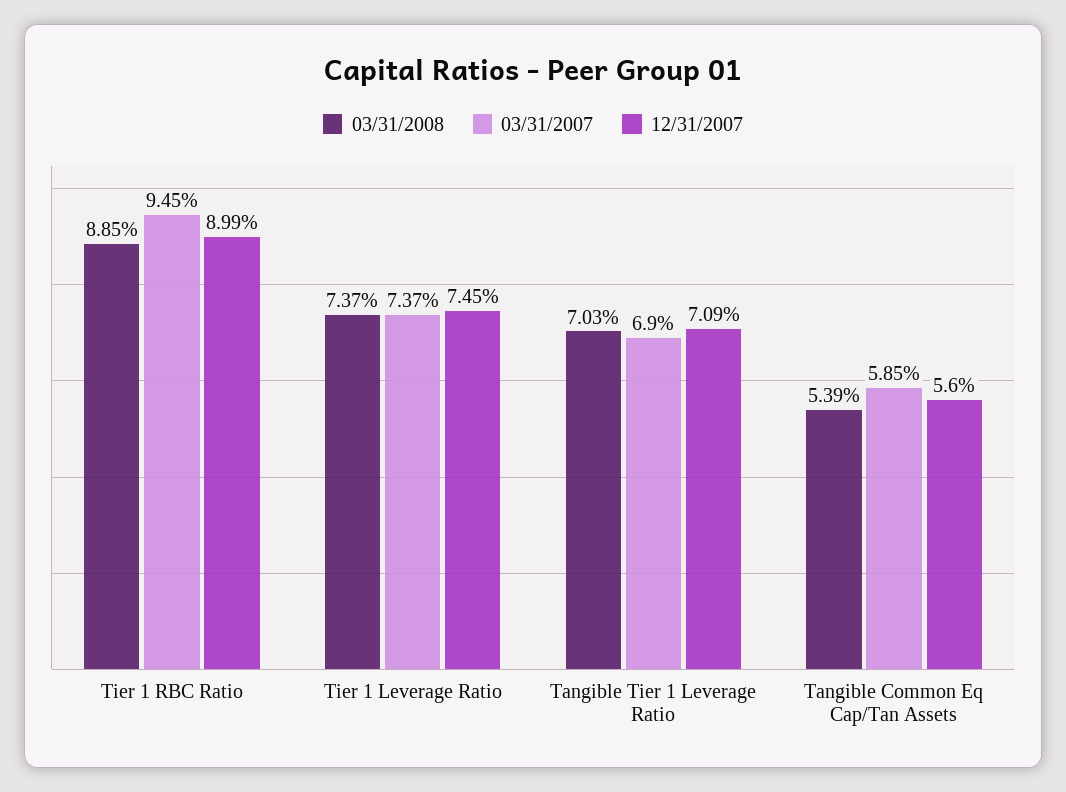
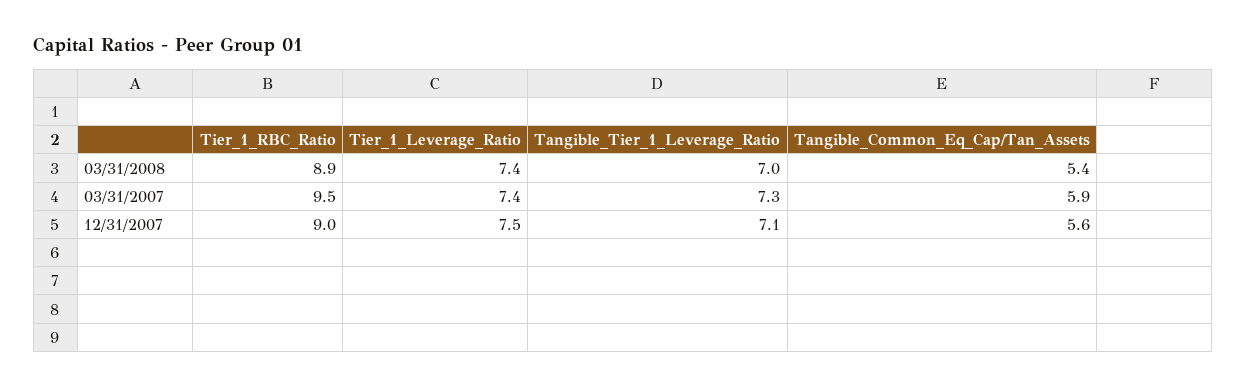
  {
    "03/31/2008": {
      "Tier 1 RBC Ratio": 8.85,
      "Tier 1 Leverage Ratio": 7.37,
      "Tangible Tier 1 Leverage Ratio": 7.03,
      "Tangible Common Eq Cap/Tan Assets": 5.39
    },
    "03/31/2007": {
      "Tier 1 RBC Ratio": 9.45,
      "Tier 1 Leverage Ratio": 7.37,
-     "Tangible Tier 1 Leverage Ratio": 6.9,
+     "Tangible Tier 1 Leverage Ratio": 7.3,
      "Tangible Common Eq Cap/Tan Assets": 5.85
    },
    "12/31/2007": {
      "Tier 1 RBC Ratio": 8.99,
      "Tier 1 Leverage Ratio": 7.45,
      "Tangible Tier 1 Leverage Ratio": 7.09,
      "Tangible Common Eq Cap/Tan Assets": 5.6
    }
  }

